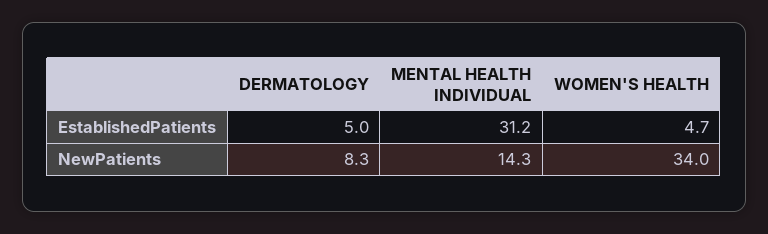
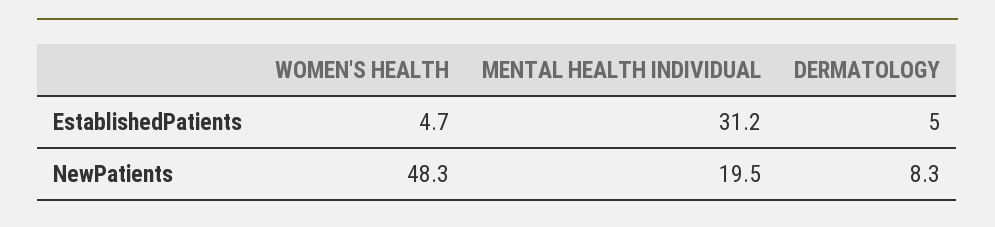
  {
    "DERMATOLOGY": {
      "EstablishedPatients": 5,
      "NewPatients": 8.3
    },
    "MENTAL HEALTH INDIVIDUAL": {
      "EstablishedPatients": 31.2,
-     "NewPatients": 14.3
+     "NewPatients": 19.5
    },
    "WOMEN'S HEALTH": {
      "EstablishedPatients": 4.7,
-     "NewPatients": 34
+     "NewPatients": 48.3
    }
  }

